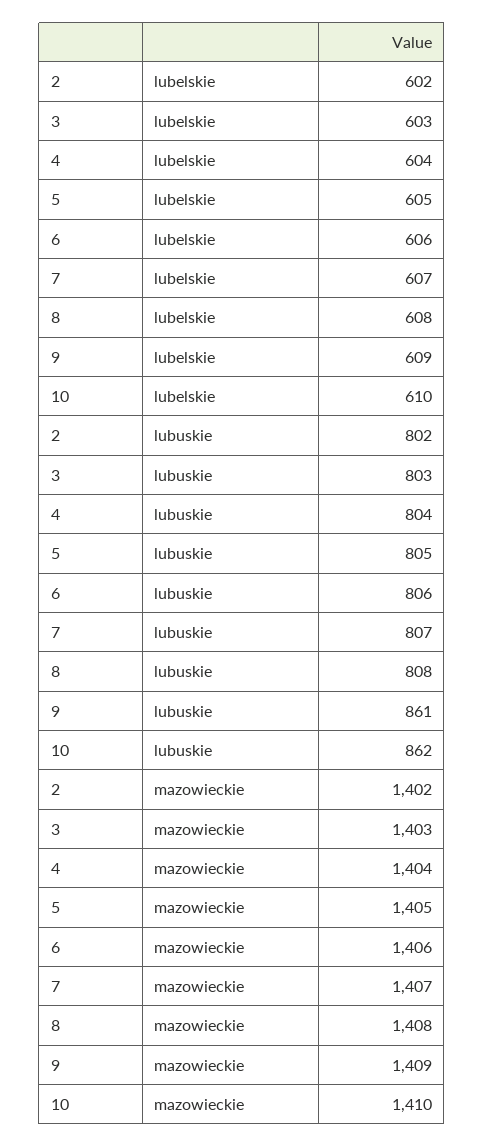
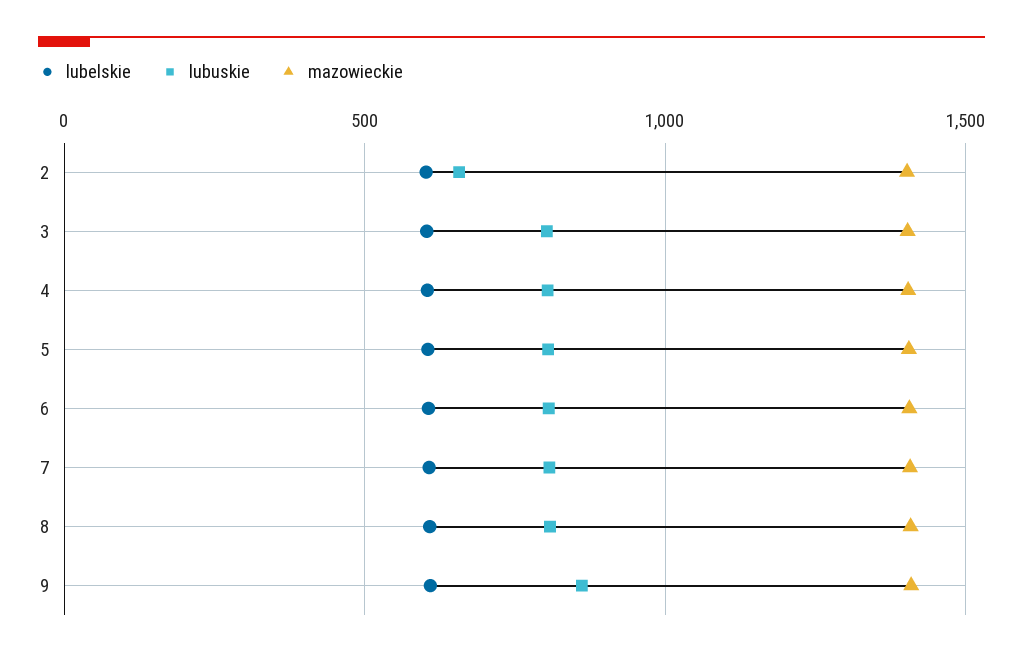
  {
    "lubelskie": {
      "2": 602,
      "3": 603,
      "4": 604,
      "5": 605,
      "6": 606,
      "7": 607,
      "8": 608,
-     "9": 609,
+     "9": 609
-     "10": 610
    },
    "lubuskie": {
-     "2": 802,
+     "2": 650,
      "3": 803,
      "4": 804,
      "5": 805,
      "6": 806,
      "7": 807,
      "8": 808,
-     "9": 861,
+     "9": 861
-     "10": 862
    },
    "mazowieckie": {
      "2": 1402,
      "3": 1403,
      "4": 1404,
      "5": 1405,
      "6": 1406,
      "7": 1407,
      "8": 1408,
-     "9": 1409,
+     "9": 1409
-     "10": 1410
    }
  }

